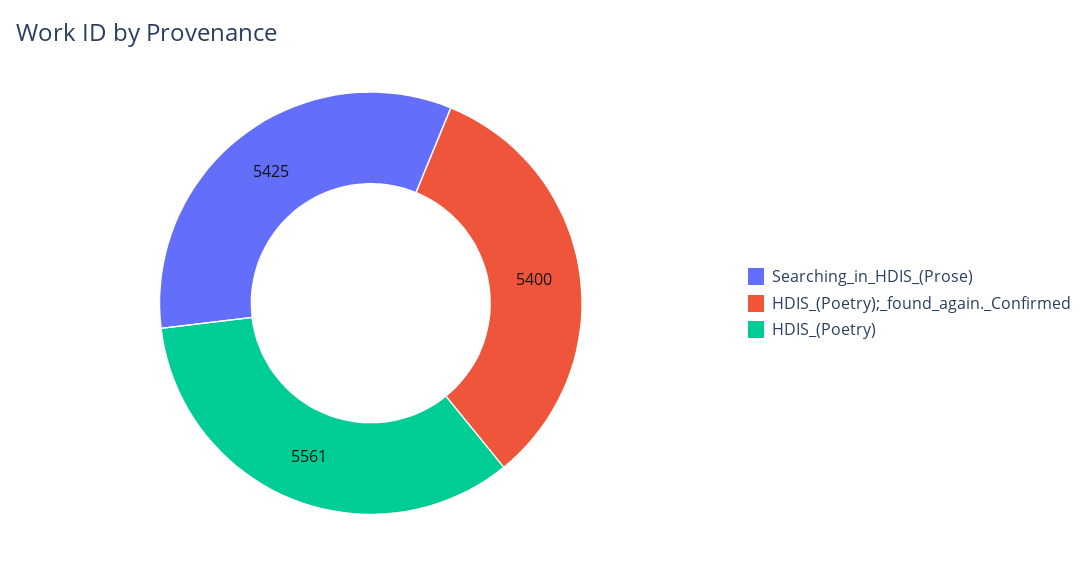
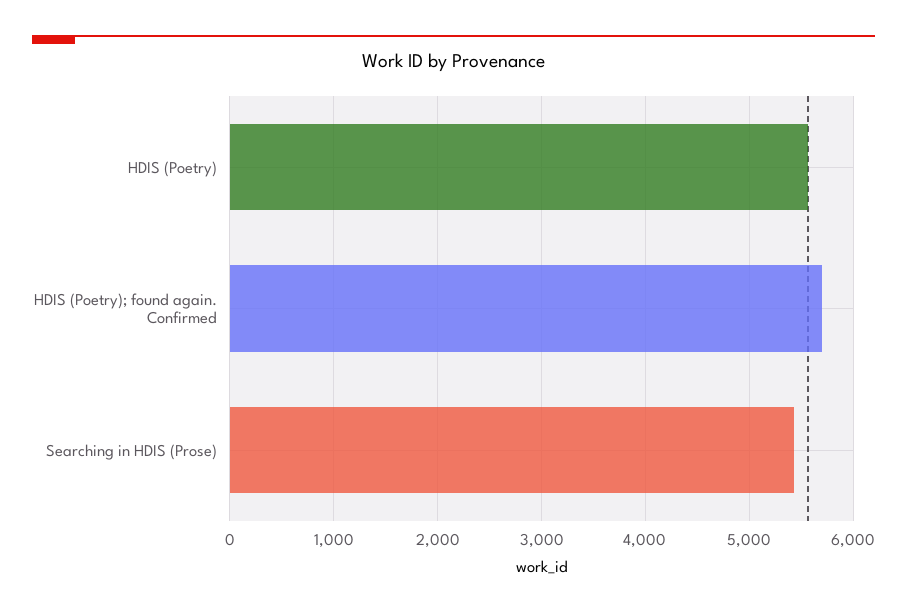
  {
    "Searching_in_HDIS_(Prose)": 5425,
-   "HDIS_(Poetry);_found_again._Confirmed": 5400,
+   "HDIS_(Poetry);_found_again._Confirmed": 5700,
    "HDIS_(Poetry)": 5561
  }

